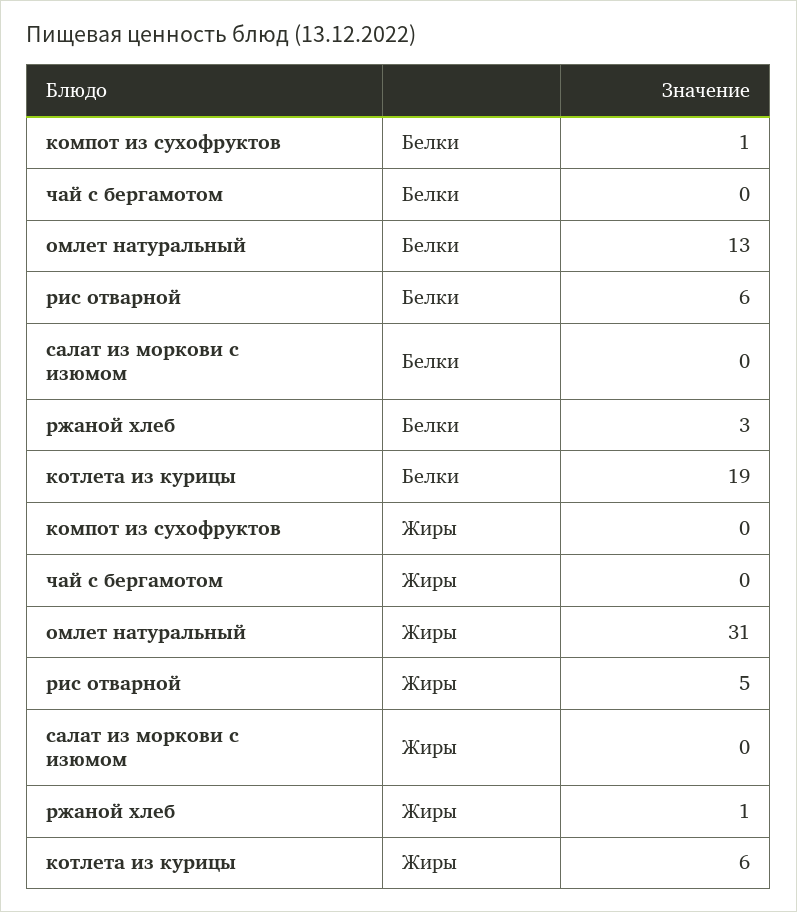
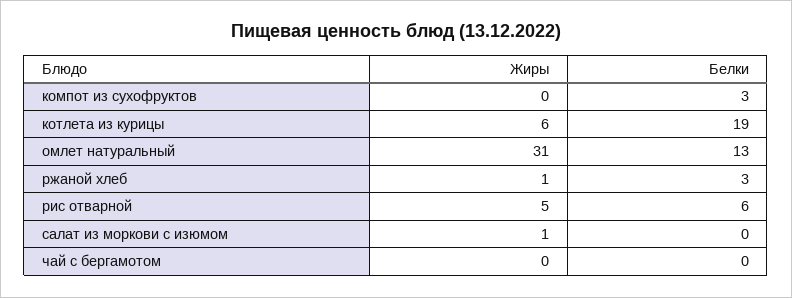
  {
    "компот из сухофруктов": {
-     "Белки": 1,
+     "Белки": 3,
      "Жиры": 0
    },
    "чай с бергамотом": {
      "Белки": 0,
      "Жиры": 0
    },
    "омлет натуральный": {
      "Белки": 13,
      "Жиры": 31
    },
    "рис отварной": {
      "Белки": 6,
      "Жиры": 5
    },
    "салат из моркови с изюмом": {
      "Белки": 0,
-     "Жиры": 0
+     "Жиры": 1
    },
    "ржаной хлеб": {
      "Белки": 3,
      "Жиры": 1
    },
    "котлета из курицы": {
      "Белки": 19,
      "Жиры": 6
    }
  }

